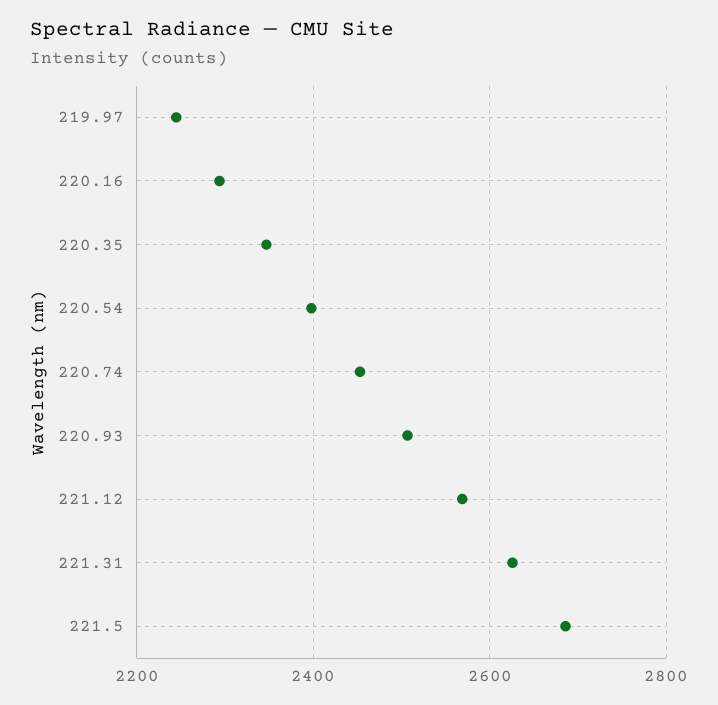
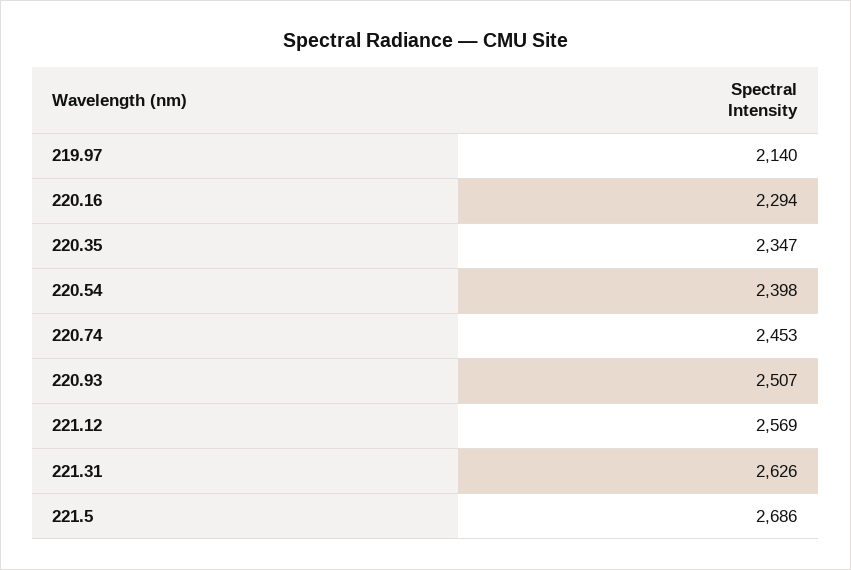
  {
-   "219.97": 2240,
+   "219.97": 2140,
    "220.16": 2294,
    "220.35": 2347,
    "220.54": 2398,
    "220.74": 2453,
    "220.93": 2507,
    "221.12": 2569,
    "221.31": 2626,
    "221.5": 2686
  }

